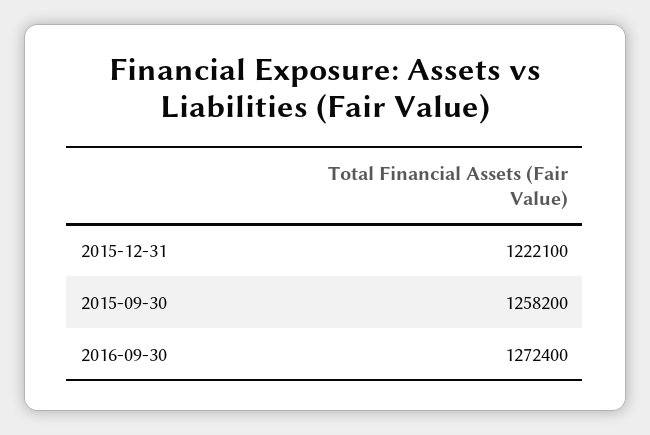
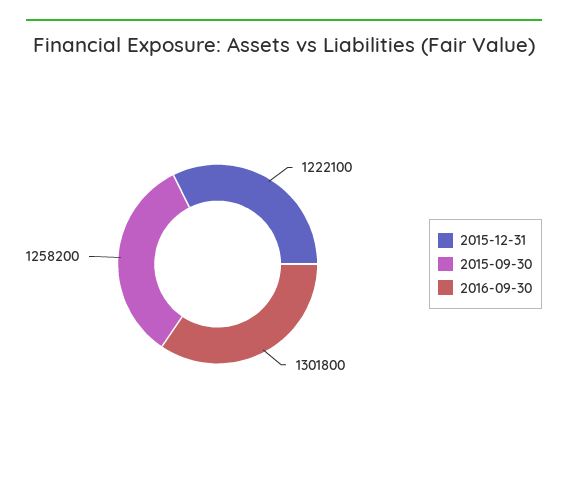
  {
    "2015-12-31": 1222100,
    "2015-09-30": 1258200,
-   "2016-09-30": 1272400
+   "2016-09-30": 1301800
  }

